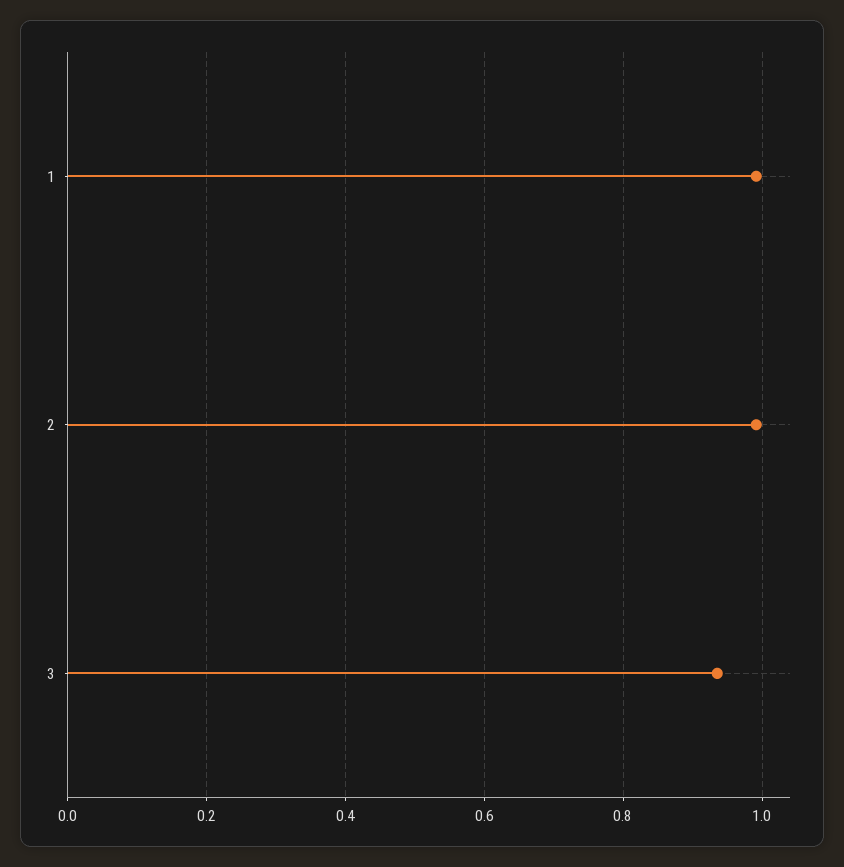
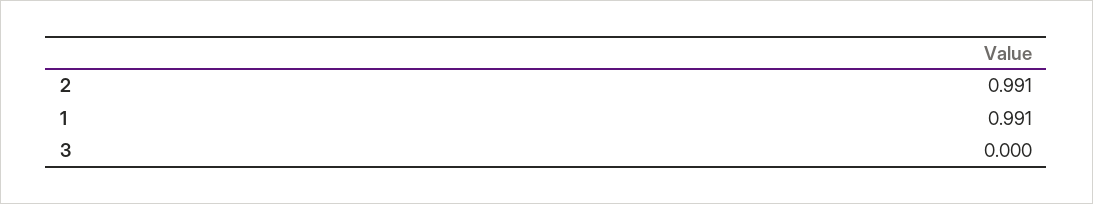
  {
    "1": 0.991,
    "2": 0.991,
-   "3": 0.94
+   "3": 0
  }

